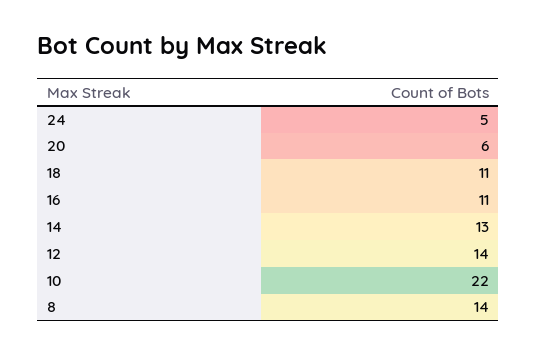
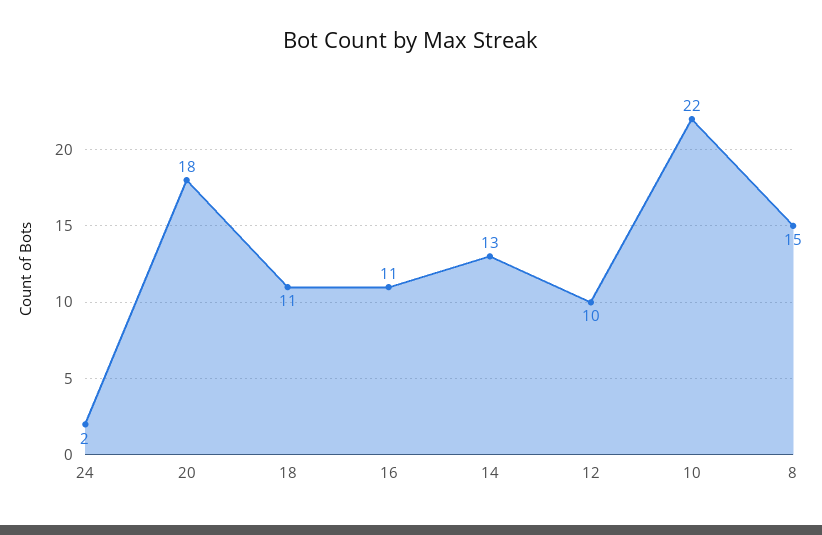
  {
-   "24": 5,
+   "24": 2,
-   "20": 6,
+   "20": 18,
    "18": 11,
    "16": 11,
    "14": 13,
-   "12": 14,
+   "12": 10,
    "10": 22,
-   "8": 14
+   "8": 15
  }

